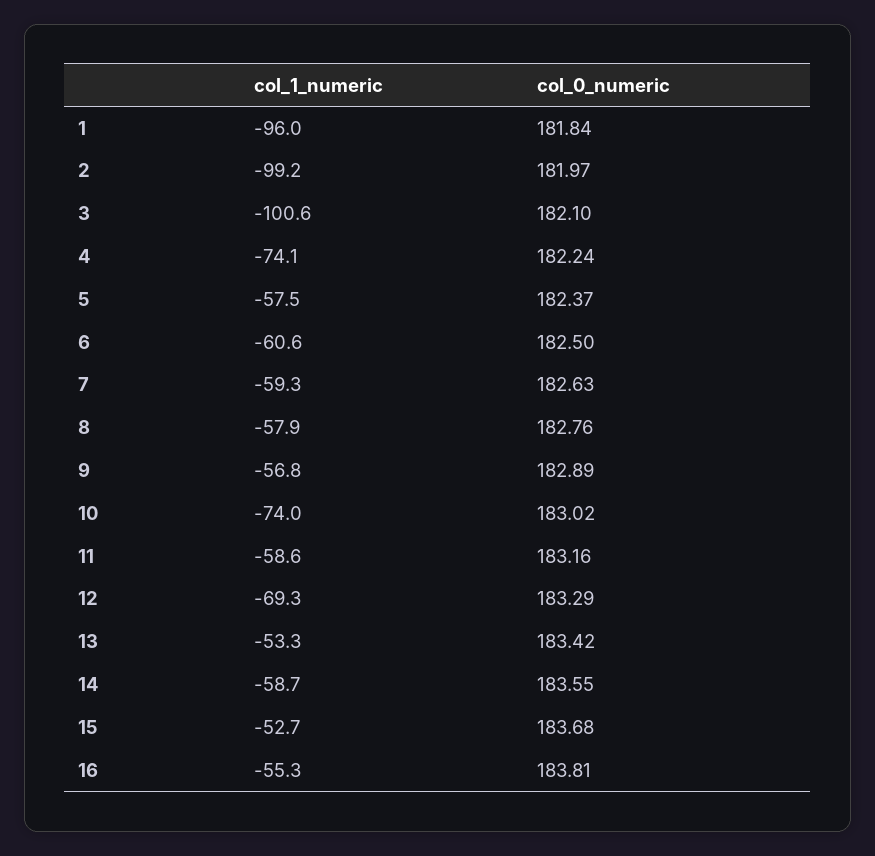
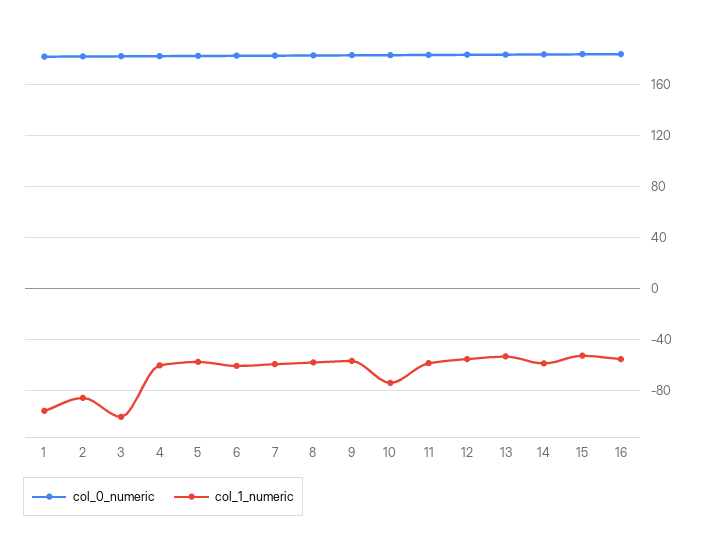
  {
    "col_1_numeric": {
      "1": -96,
-     "2": -99.2,
+     "2": -85,
      "3": -100.6,
-     "4": -74.1,
+     "4": -60,
      "5": -57.5,
      "6": -60.6,
      "7": -59.3,
      "8": -57.9,
      "9": -56.8,
      "10": -74,
      "11": -58.6,
-     "12": -69.3,
+     "12": -55,
      "13": -53.3,
      "14": -58.7,
      "15": -52.7,
      "16": -55.3
    },
    "col_0_numeric": {
      "1": 181.84,
      "2": 181.97,
      "3": 182.1,
      "4": 182.24,
      "5": 182.37,
      "6": 182.5,
      "7": 182.63,
      "8": 182.76,
      "9": 182.89,
      "10": 183.02,
      "11": 183.16,
      "12": 183.29,
      "13": 183.42,
      "14": 183.55,
      "15": 183.68,
      "16": 183.81
    }
  }

